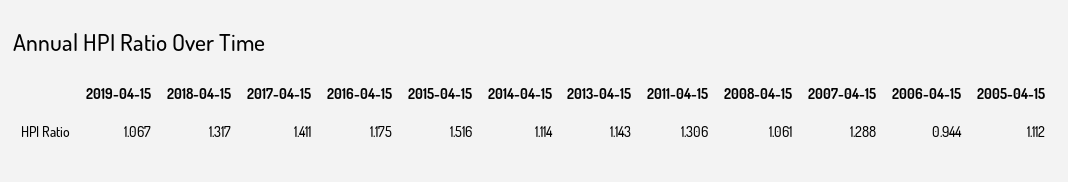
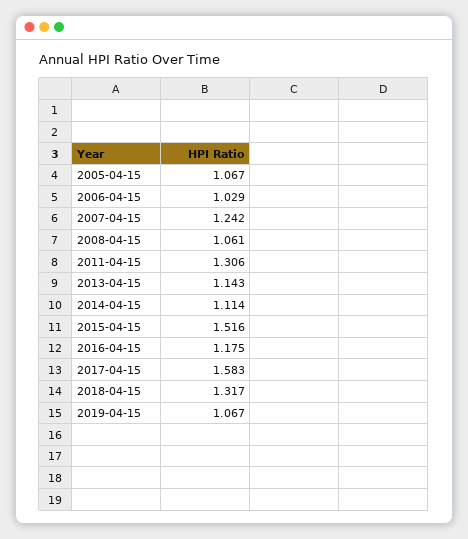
  {
    "2019-04-15": 1.067,
    "2018-04-15": 1.317,
-   "2017-04-15": 1.411,
+   "2017-04-15": 1.583,
    "2016-04-15": 1.175,
    "2015-04-15": 1.516,
    "2014-04-15": 1.114,
    "2013-04-15": 1.143,
    "2011-04-15": 1.306,
    "2008-04-15": 1.061,
-   "2007-04-15": 1.288,
+   "2007-04-15": 1.242,
-   "2006-04-15": 0.944,
+   "2006-04-15": 1.029,
-   "2005-04-15": 1.112
+   "2005-04-15": 1.067
  }

